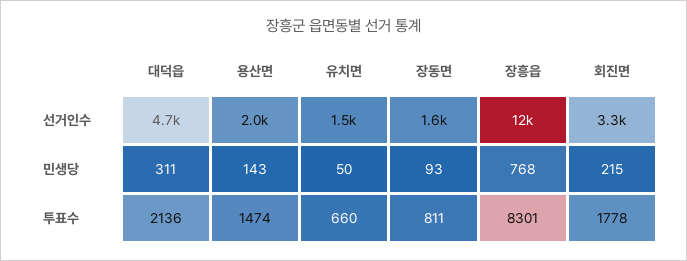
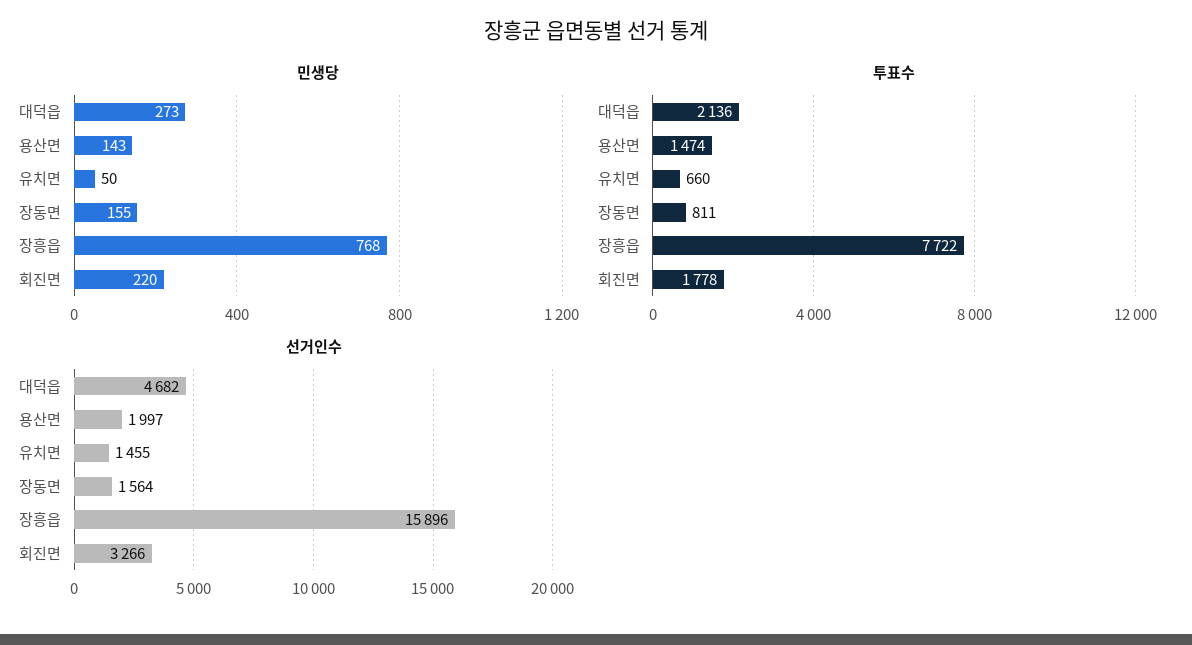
  {
    "선거인수": {
      "대덕읍": 4682,
      "용산면": 1997,
      "유치면": 1455,
      "장동면": 1564,
-     "장흥읍": 12000,
+     "장흥읍": 15896,
      "회진면": 3266
    },
    "민생당": {
-     "대덕읍": 311,
+     "대덕읍": 273,
      "용산면": 143,
      "유치면": 50,
-     "장동면": 93,
+     "장동면": 155,
      "장흥읍": 768,
-     "회진면": 215
+     "회진면": 220
    },
    "투표수": {
      "대덕읍": 2136,
      "용산면": 1474,
      "유치면": 660,
      "장동면": 811,
-     "장흥읍": 8301,
+     "장흥읍": 7722,
      "회진면": 1778
    }
  }

